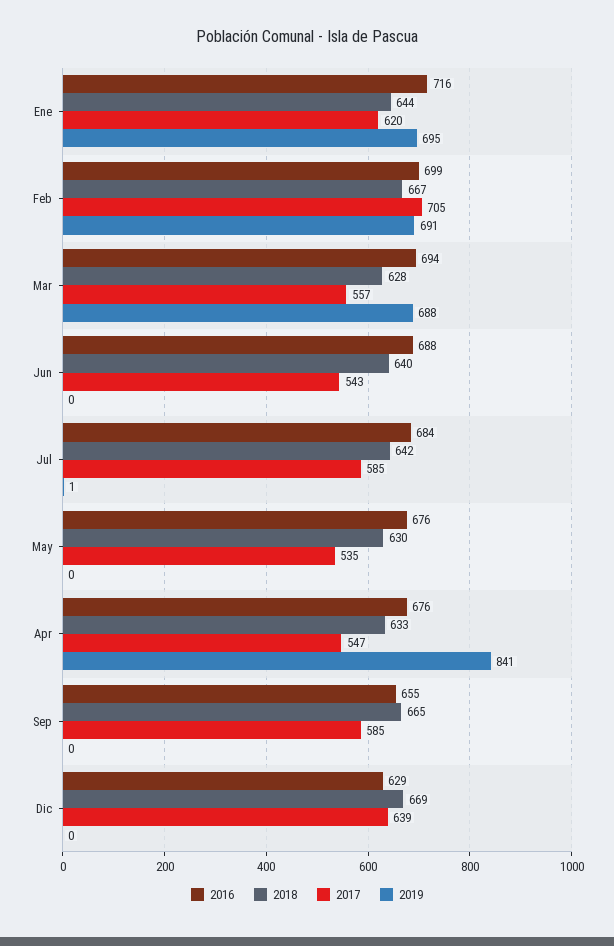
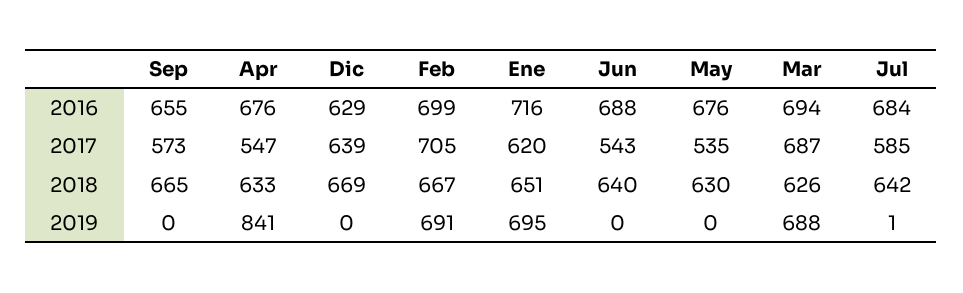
  {
    "2016": {
      "Ene": 716,
      "Feb": 699,
      "Mar": 694,
      "Jun": 688,
      "Jul": 684,
      "May": 676,
      "Apr": 676,
      "Sep": 655,
      "Dic": 629
    },
    "2018": {
-     "Ene": 644,
+     "Ene": 651,
      "Feb": 667,
-     "Mar": 628,
+     "Mar": 626,
      "Jun": 640,
      "Jul": 642,
      "May": 630,
      "Apr": 633,
      "Sep": 665,
      "Dic": 669
    },
    "2017": {
      "Ene": 620,
      "Feb": 705,
-     "Mar": 557,
+     "Mar": 687,
      "Jun": 543,
      "Jul": 585,
      "May": 535,
      "Apr": 547,
-     "Sep": 585,
+     "Sep": 573,
      "Dic": 639
    },
    "2019": {
      "Ene": 695,
      "Feb": 691,
      "Mar": 688,
      "Jun": 0,
      "Jul": 1,
      "May": 0,
      "Apr": 841,
      "Sep": 0,
      "Dic": 0
    }
  }

